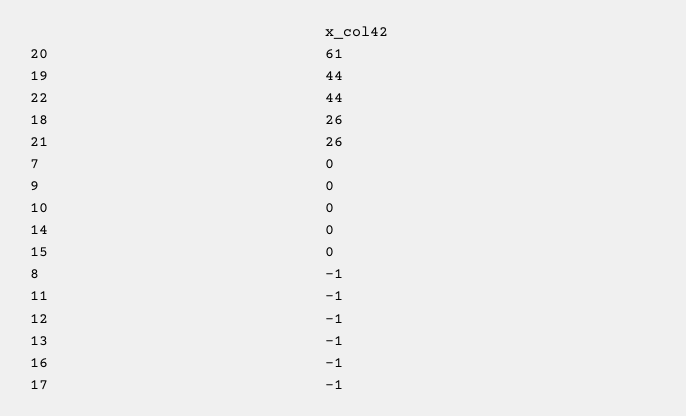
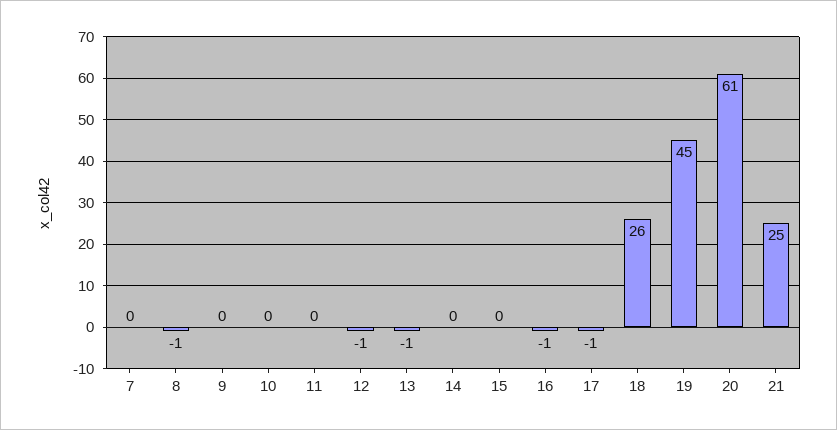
  {
    "20": 61,
-   "19": 44,
+   "19": 45,
-   "22": 44,
    "18": 26,
-   "21": 26,
+   "21": 25,
    "7": 0,
    "9": 0,
    "10": 0,
    "14": 0,
    "15": 0,
    "8": -1,
-   "11": -1,
+   "11": 0,
    "12": -1,
    "13": -1,
    "16": -1,
    "17": -1
  }

